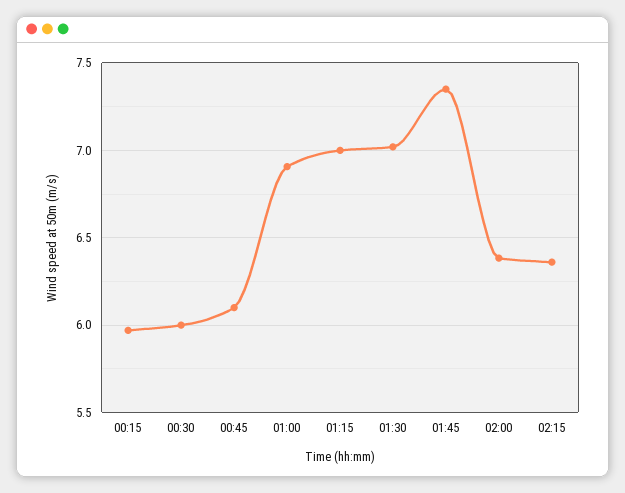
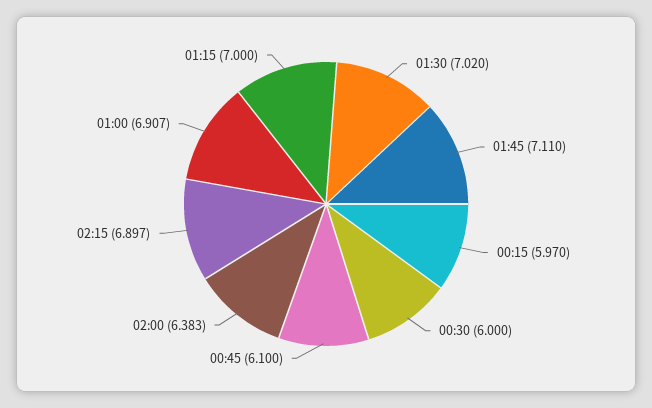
  {
    "00:15": 5.97,
    "00:30": 6,
    "00:45": 6.1,
    "01:00": 6.907,
    "01:15": 7,
    "01:30": 7.02,
-   "01:45": 7.35,
+   "01:45": 7.11,
    "02:00": 6.383,
-   "02:15": 6.35
+   "02:15": 6.897
  }

